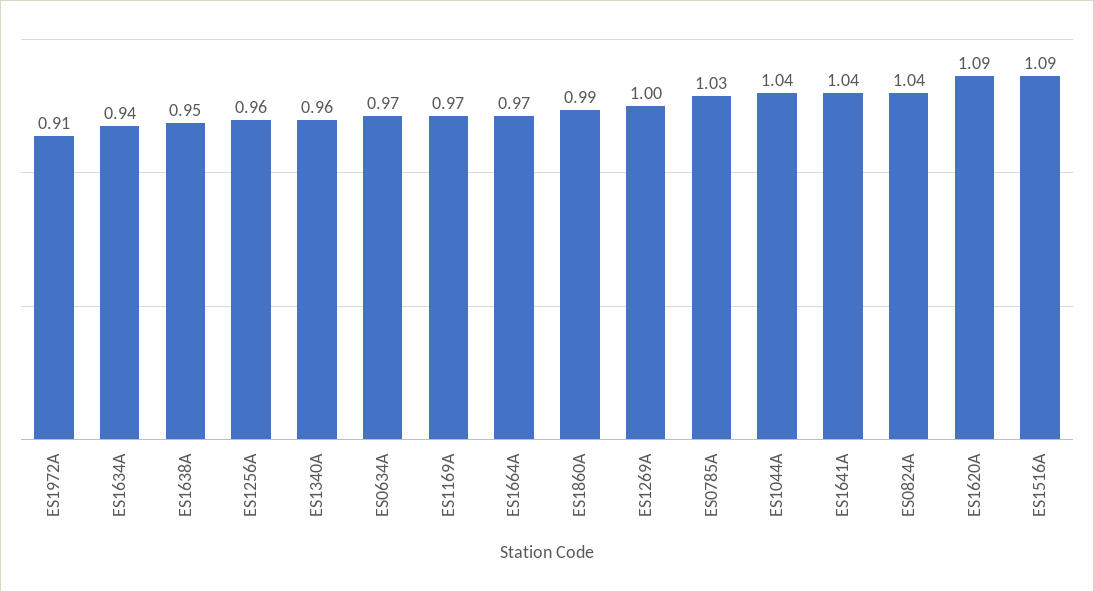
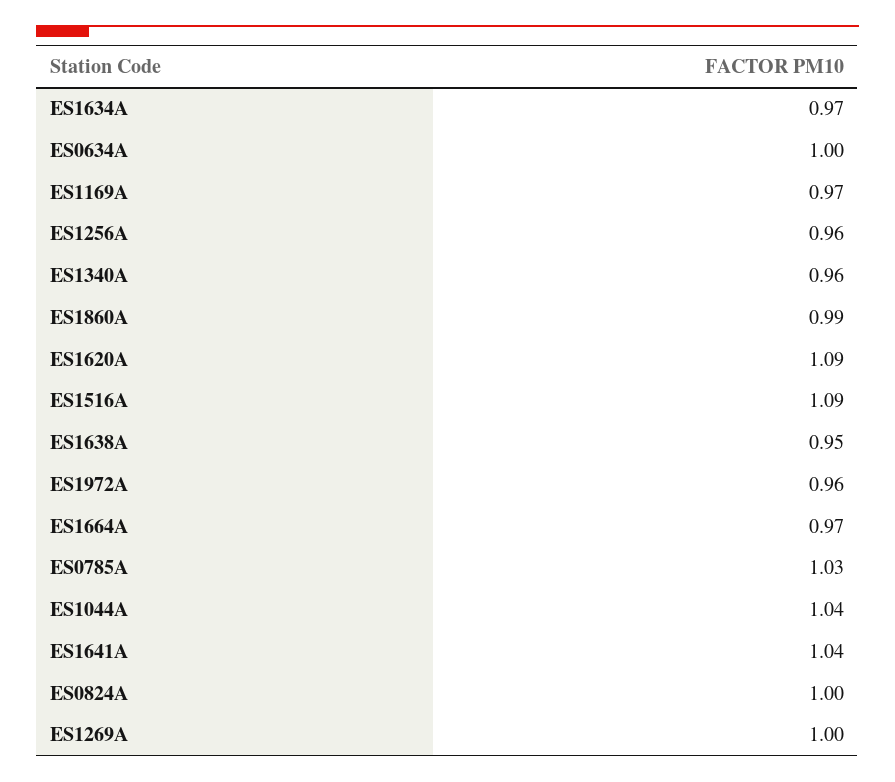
  {
-   "ES1972A": 0.91,
+   "ES1972A": 0.96,
-   "ES1634A": 0.94,
+   "ES1634A": 0.97,
    "ES1638A": 0.95,
    "ES1256A": 0.96,
    "ES1340A": 0.96,
-   "ES0634A": 0.97,
+   "ES0634A": 1,
    "ES1169A": 0.97,
    "ES1664A": 0.97,
    "ES1860A": 0.99,
    "ES1269A": 1,
    "ES0785A": 1.03,
    "ES1044A": 1.04,
    "ES1641A": 1.04,
-   "ES0824A": 1.04,
+   "ES0824A": 1,
    "ES1620A": 1.09,
    "ES1516A": 1.09
  }

